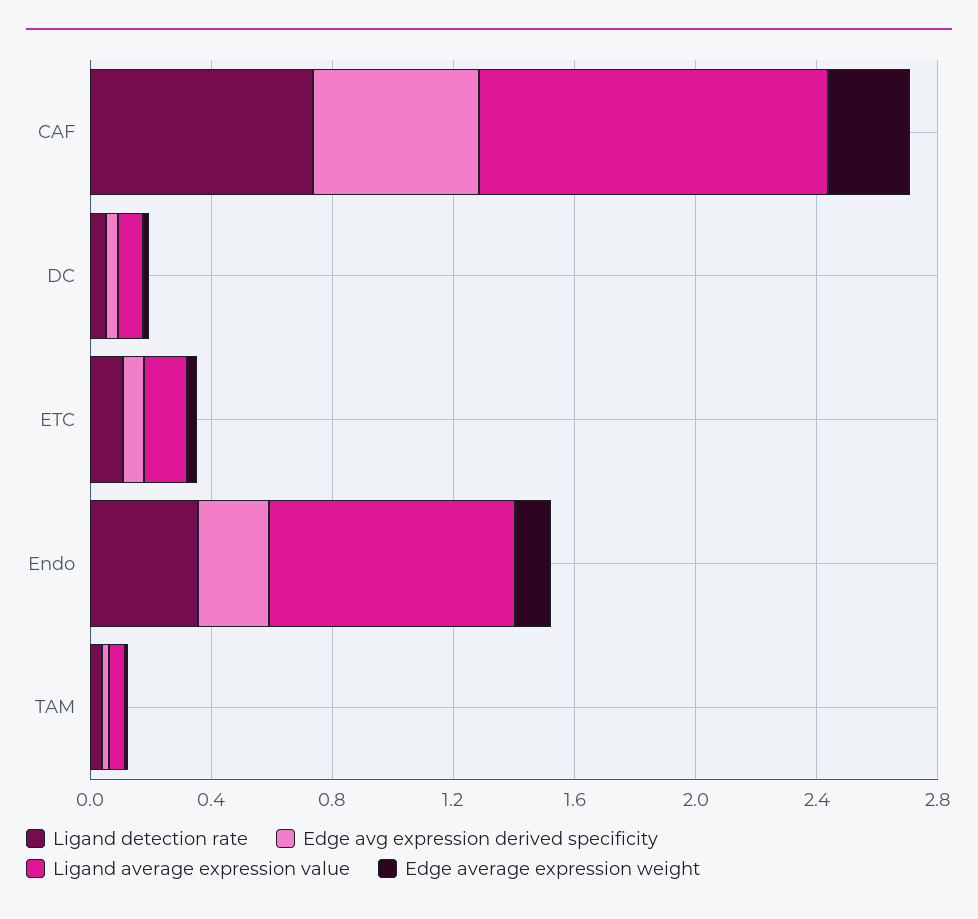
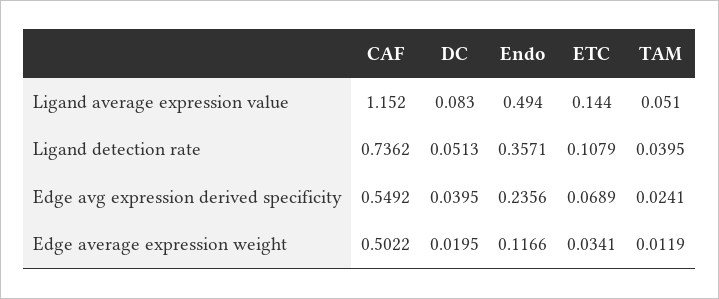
  {
    "Ligand detection rate": {
      "CAF": 0.7362,
      "DC": 0.0513,
      "ETC": 0.1079,
      "Endo": 0.3571,
      "TAM": 0.0395
    },
    "Edge avg expression derived specificity": {
      "CAF": 0.5492,
      "DC": 0.0395,
      "ETC": 0.0689,
      "Endo": 0.2356,
      "TAM": 0.0241
    },
    "Ligand average expression value": {
      "CAF": 1.152,
      "DC": 0.083,
      "ETC": 0.144,
-     "Endo": 0.8,
+     "Endo": 0.494,
      "TAM": 0.051
    },
    "Edge average expression weight": {
-     "CAF": 0.3,
+     "CAF": 0.5022,
      "DC": 0.0195,
      "ETC": 0.0341,
      "Endo": 0.1166,
      "TAM": 0.0119
    }
  }

